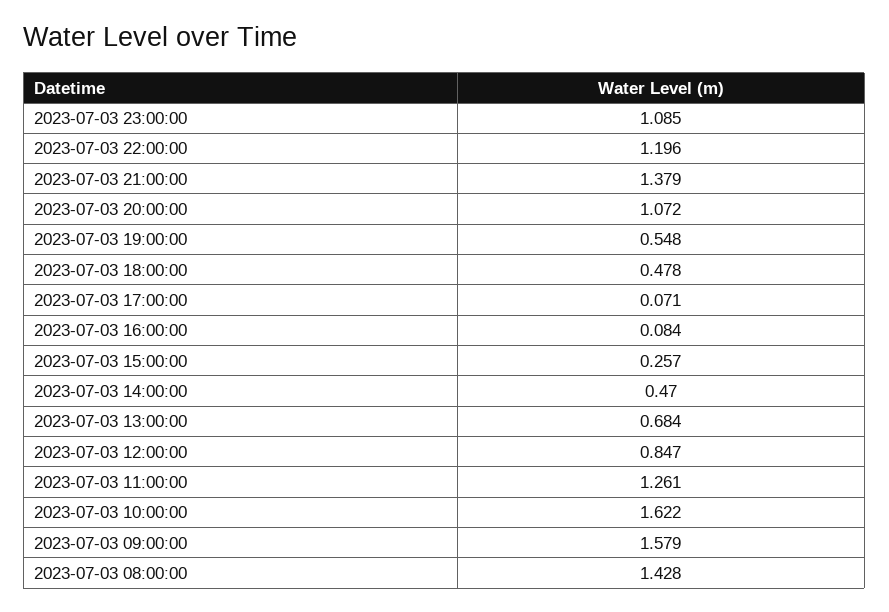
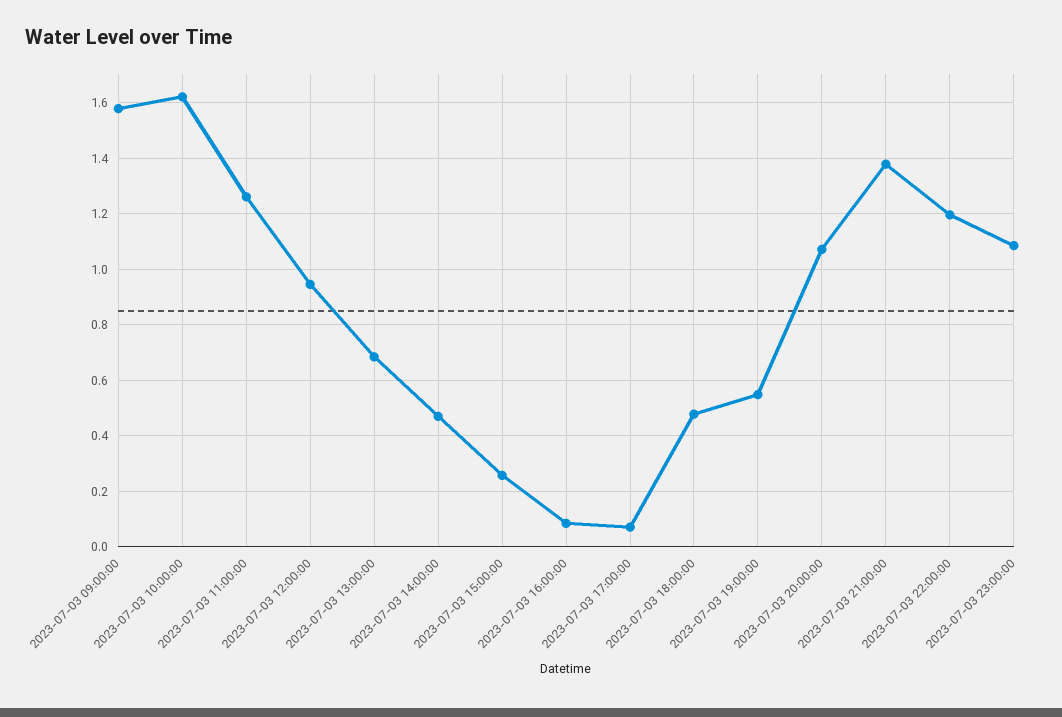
  {
    "2023-07-03 23:00:00": 1.085,
    "2023-07-03 22:00:00": 1.196,
    "2023-07-03 21:00:00": 1.379,
    "2023-07-03 20:00:00": 1.072,
    "2023-07-03 19:00:00": 0.548,
    "2023-07-03 18:00:00": 0.478,
    "2023-07-03 17:00:00": 0.071,
    "2023-07-03 16:00:00": 0.084,
    "2023-07-03 15:00:00": 0.257,
    "2023-07-03 14:00:00": 0.47,
    "2023-07-03 13:00:00": 0.684,
-   "2023-07-03 12:00:00": 0.847,
+   "2023-07-03 12:00:00": 0.95,
    "2023-07-03 11:00:00": 1.261,
    "2023-07-03 10:00:00": 1.622,
-   "2023-07-03 09:00:00": 1.579,
+   "2023-07-03 09:00:00": 1.579
-   "2023-07-03 08:00:00": 1.428
  }

